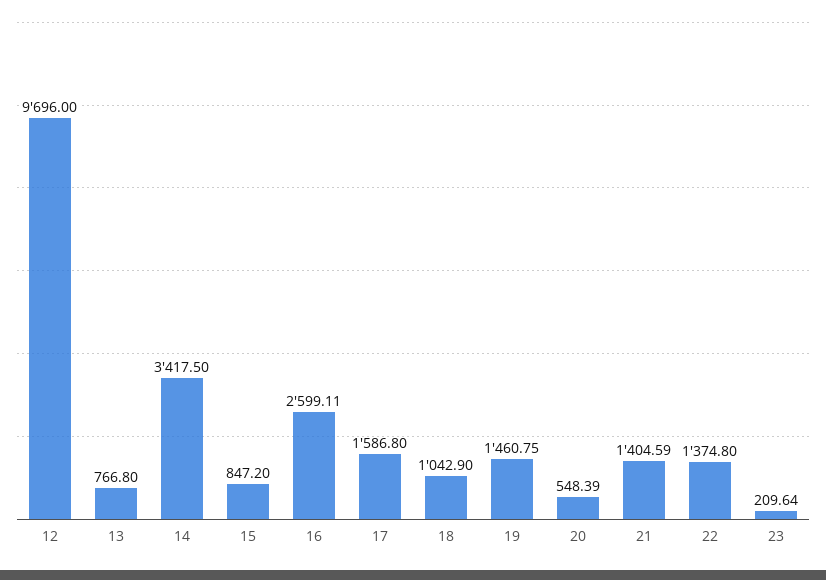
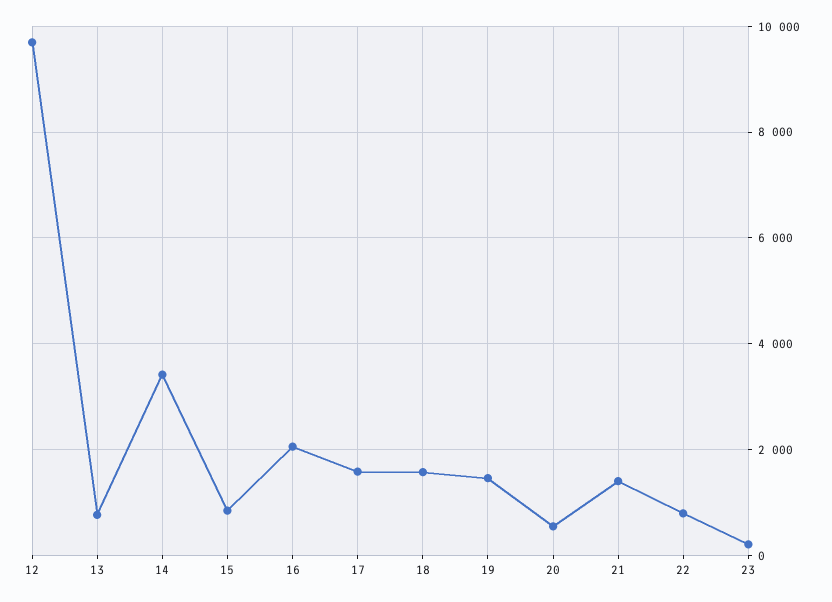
  {
    "12": 9696,
    "13": 766.8,
    "14": 3417.5,
    "15": 847.2,
-   "16": 2599.11,
+   "16": 2000,
    "17": 1586.8,
-   "18": 1042.9,
+   "18": 1600,
    "19": 1460.75,
    "20": 548.39,
    "21": 1404.59,
-   "22": 1374.8,
+   "22": 800,
    "23": 209.64
  }

